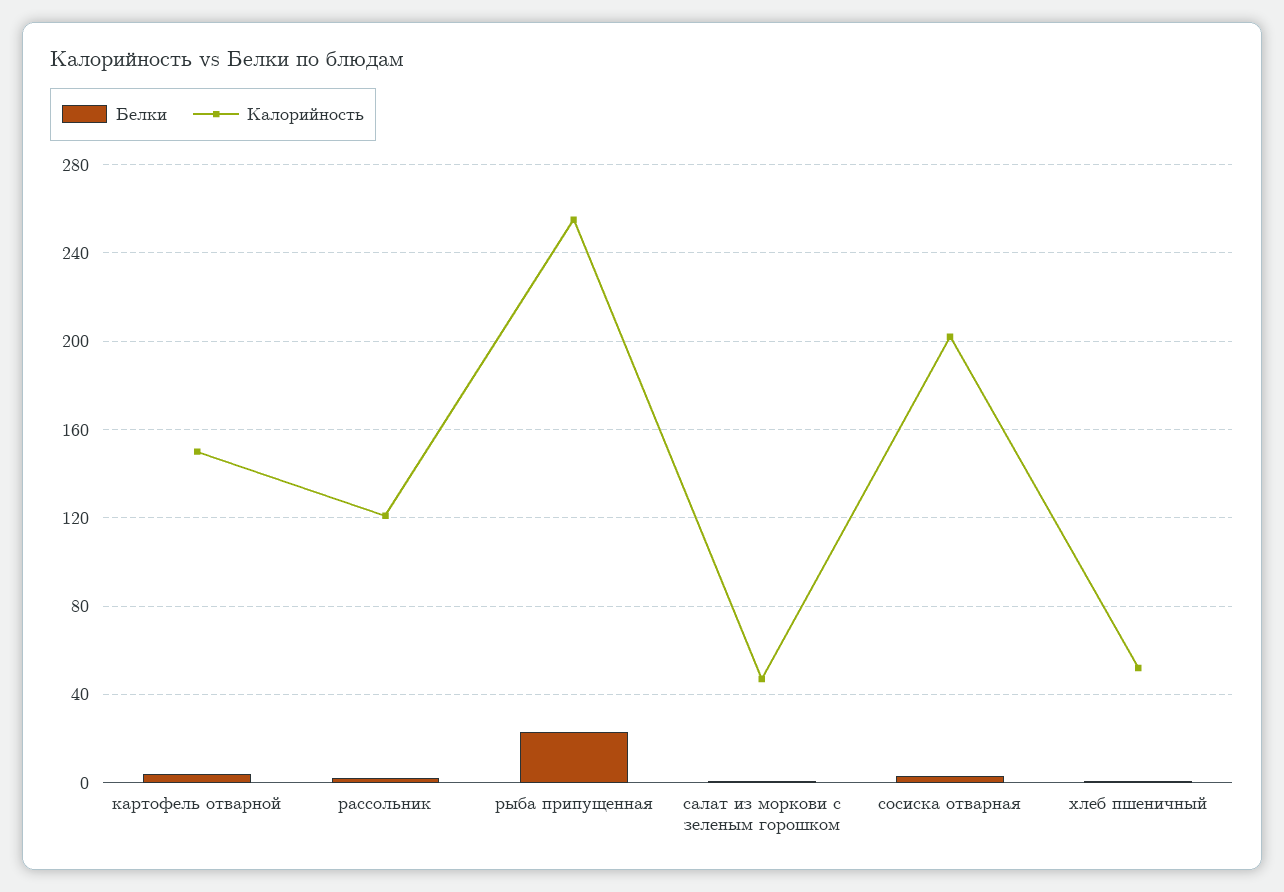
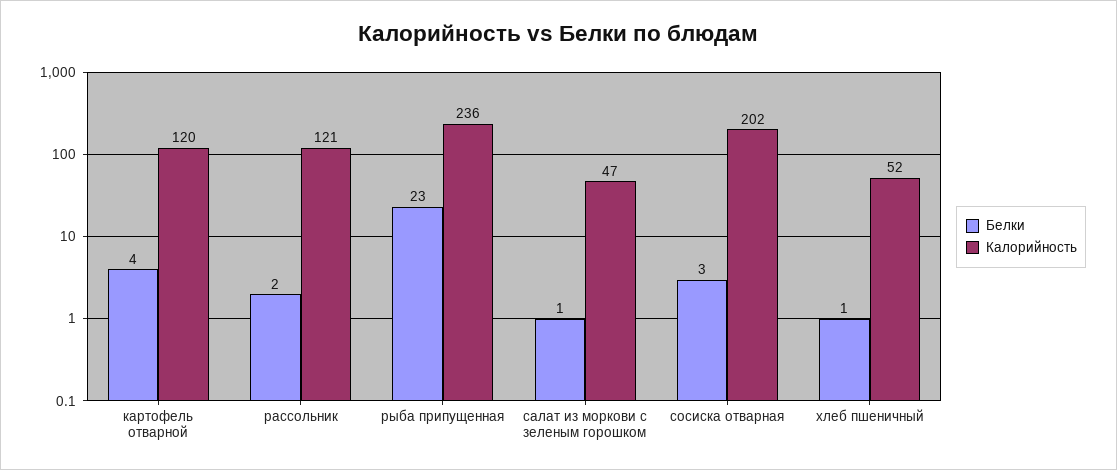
  {
    "Белки": {
      "картофель отварной": 4,
      "рассольник": 2,
      "рыба припущенная": 23,
      "салат из моркови с зеленым горошком": 1,
      "сосиска отварная": 3,
      "хлеб пшеничный": 1
    },
    "Калорийность": {
-     "картофель отварной": 150,
+     "картофель отварной": 120,
      "рассольник": 121,
-     "рыба припущенная": 255,
+     "рыба припущенная": 236,
      "салат из моркови с зеленым горошком": 47,
      "сосиска отварная": 202,
      "хлеб пшеничный": 52
    }
  }

